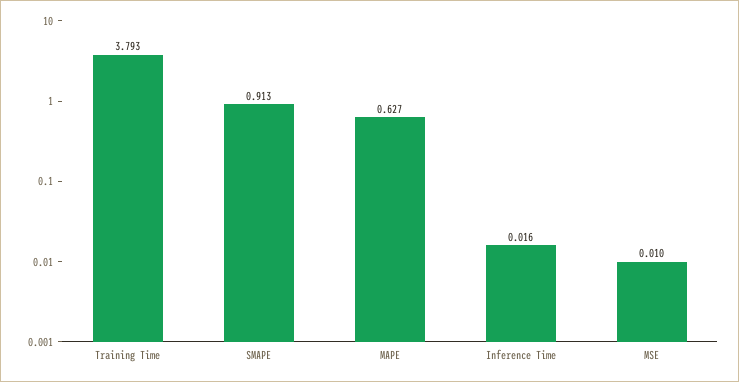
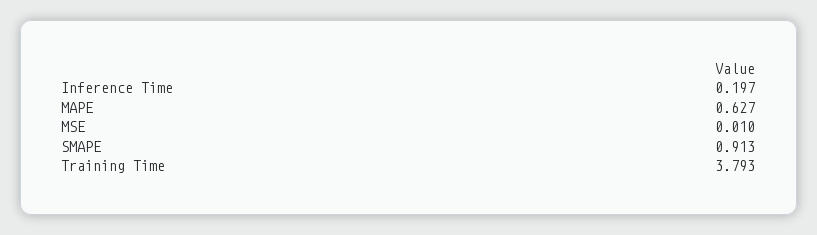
  {
    "Training Time": 3.793,
    "SMAPE": 0.913,
    "MAPE": 0.627,
-   "Inference Time": 0.016,
+   "Inference Time": 0.197,
    "MSE": 0.01
  }

